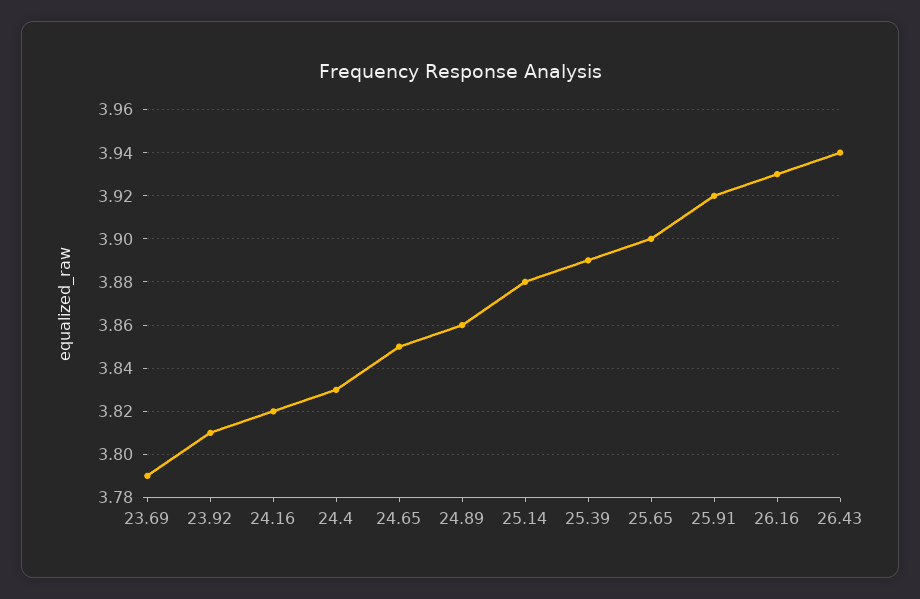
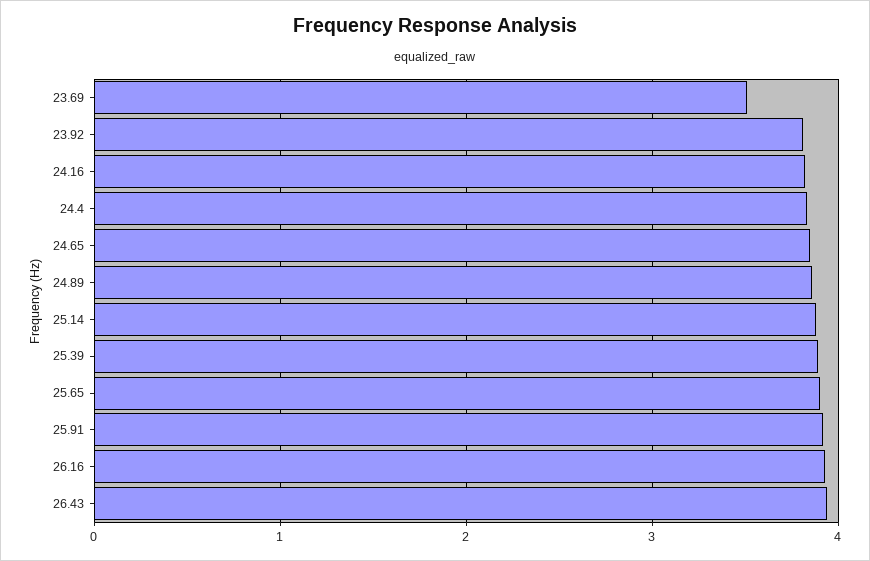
  {
-   "23.69": 3.79,
+   "23.69": 3.5,
    "23.92": 3.81,
    "24.16": 3.82,
    "24.4": 3.83,
    "24.65": 3.85,
    "24.89": 3.86,
    "25.14": 3.88,
    "25.39": 3.89,
    "25.65": 3.9,
    "25.91": 3.92,
    "26.16": 3.93,
    "26.43": 3.94
  }

